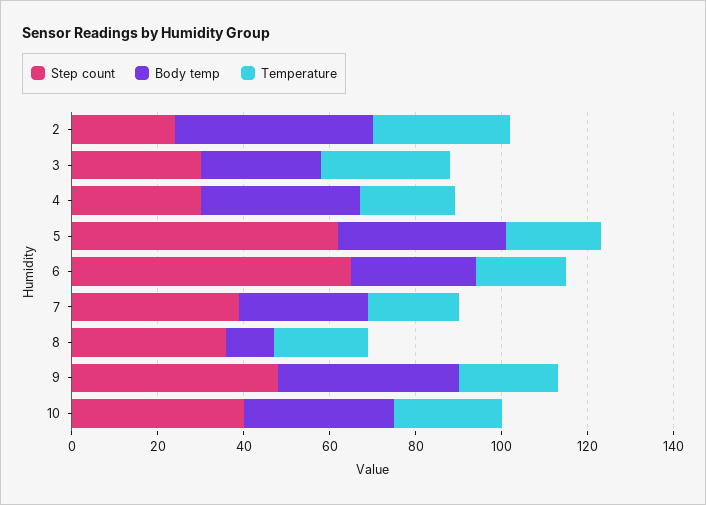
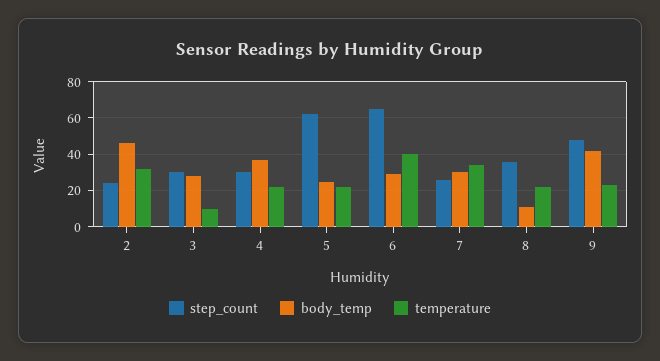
  {
    "Step count": {
      "2": 25,
      "3": 30,
      "4": 30,
      "5": 60,
      "6": 65,
-     "7": 40,
+     "7": 25,
      "8": 35,
-     "9": 50,
+     "9": 50
-     "10": 40
    },
    "Body temp": {
      "2": 45,
      "3": 30,
      "4": 35,
-     "5": 40,
+     "5": 25,
      "6": 30,
      "7": 30,
      "8": 10,
-     "9": 40,
+     "9": 40
-     "10": 35
    },
    "Temperature": {
      "2": 30,
-     "3": 30,
+     "3": 10,
      "4": 20,
      "5": 20,
-     "6": 20,
+     "6": 40,
-     "7": 20,
+     "7": 35,
      "8": 20,
-     "9": 25,
+     "9": 25
-     "10": 25
    }
  }

